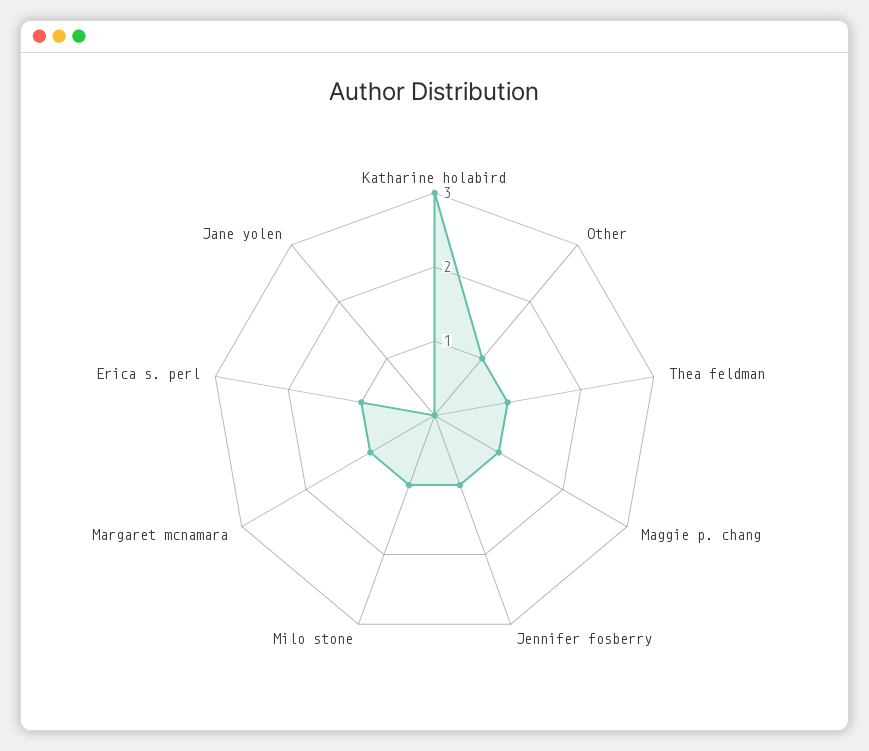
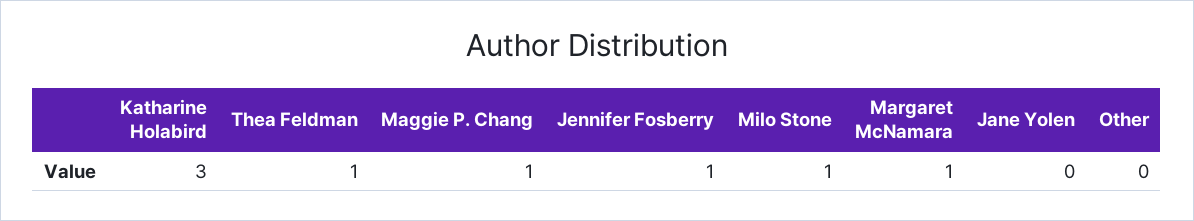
  {
    "Katharine holabird": 3,
-   "Other": 1,
+   "Other": 0,
    "Thea feldman": 1,
    "Maggie p. chang": 1,
    "Jennifer fosberry": 1,
    "Milo stone": 1,
    "Margaret mcnamara": 1,
-   "Erica s. perl": 1,
    "Jane yolen": 0
  }

